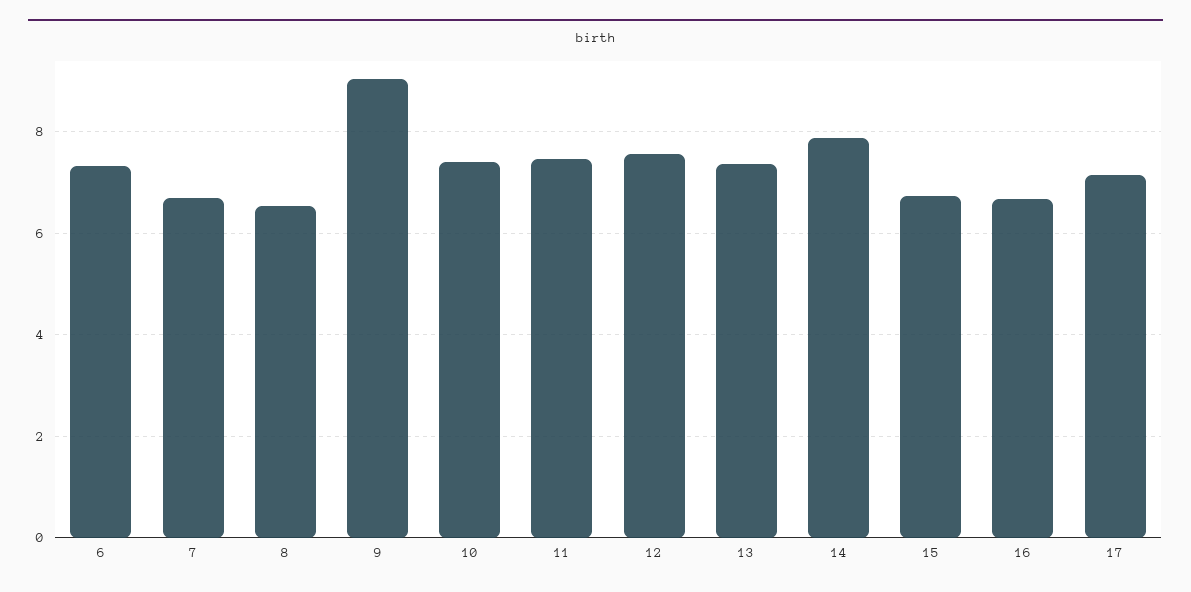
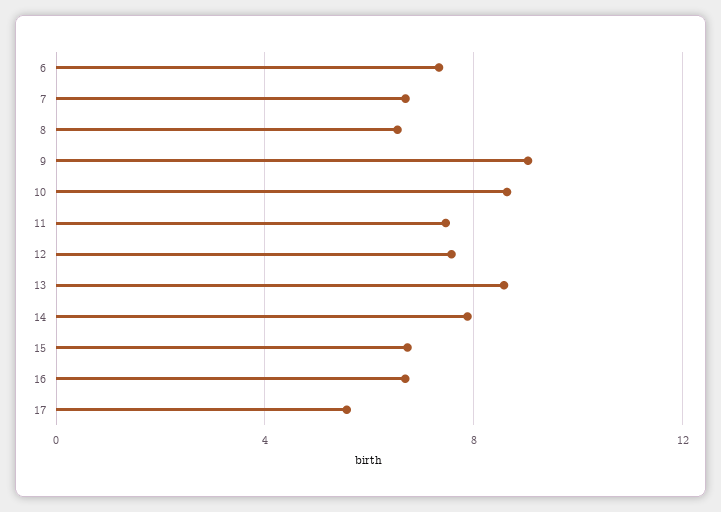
  {
    "6": 7.4,
    "7": 6.6,
    "8": 6.6,
    "9": 9,
-   "10": 7.4,
+   "10": 8.5,
    "11": 7.4,
    "12": 7.6,
-   "13": 7.4,
+   "13": 8.5,
    "14": 7.8,
    "15": 6.8,
    "16": 6.6,
-   "17": 7.2
+   "17": 5.5
  }

